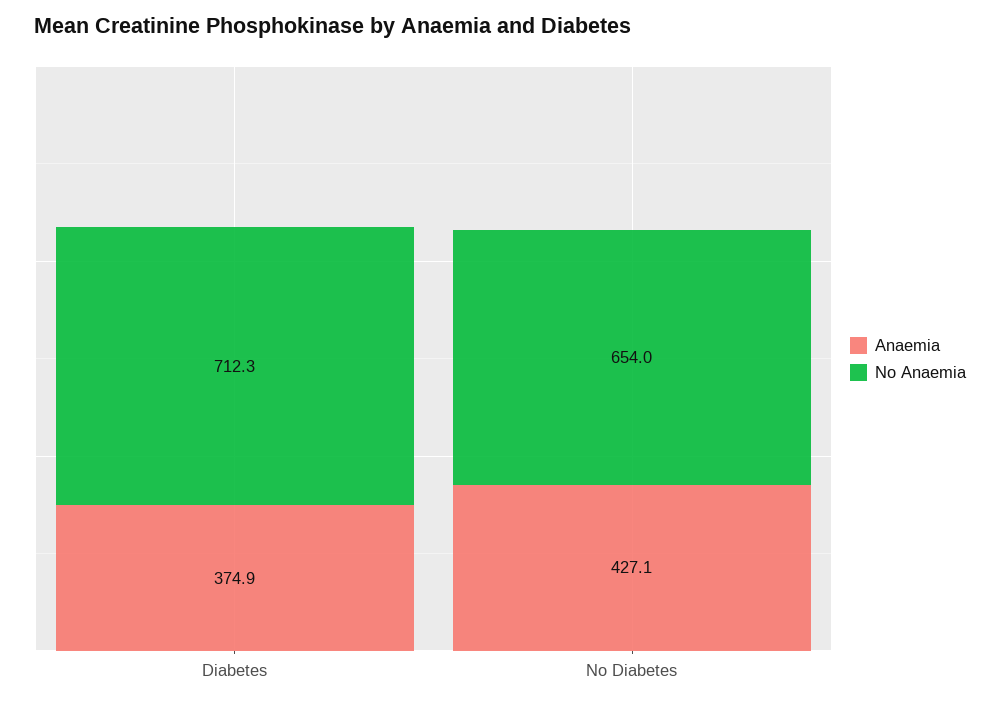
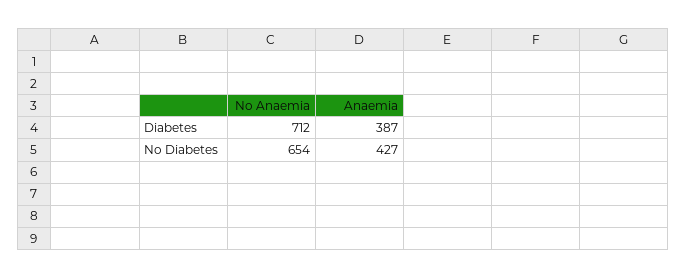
  {
    "Anaemia": {
-     "Diabetes": 374.9,
+     "Diabetes": 387,
      "No Diabetes": 427.1
    },
    "No Anaemia": {
      "Diabetes": 712.3,
      "No Diabetes": 654
    }
  }

